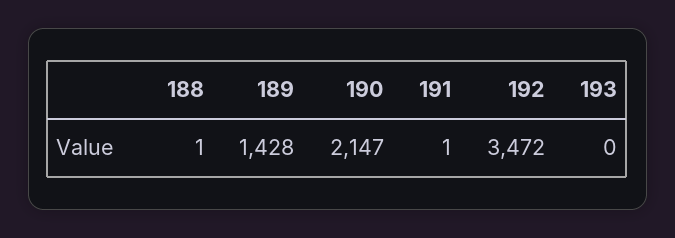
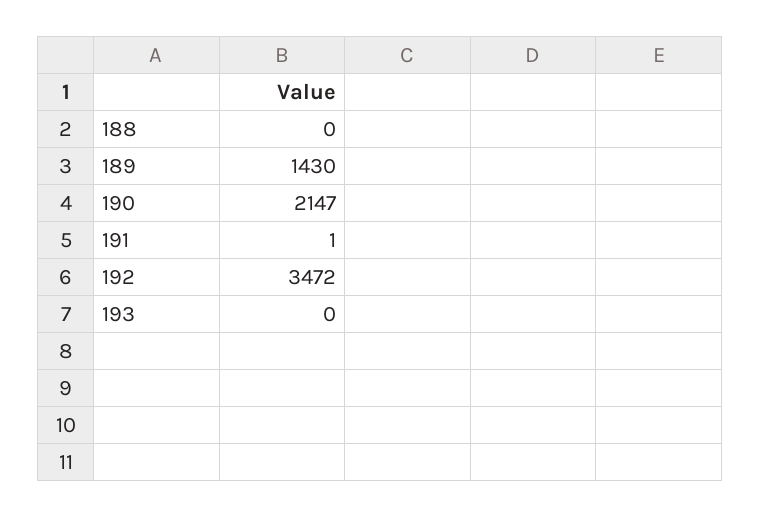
  {
-   "188": 1,
+   "188": 0,
-   "189": 1428,
+   "189": 1430,
    "190": 2147,
    "191": 1,
    "192": 3472,
    "193": 0
  }

